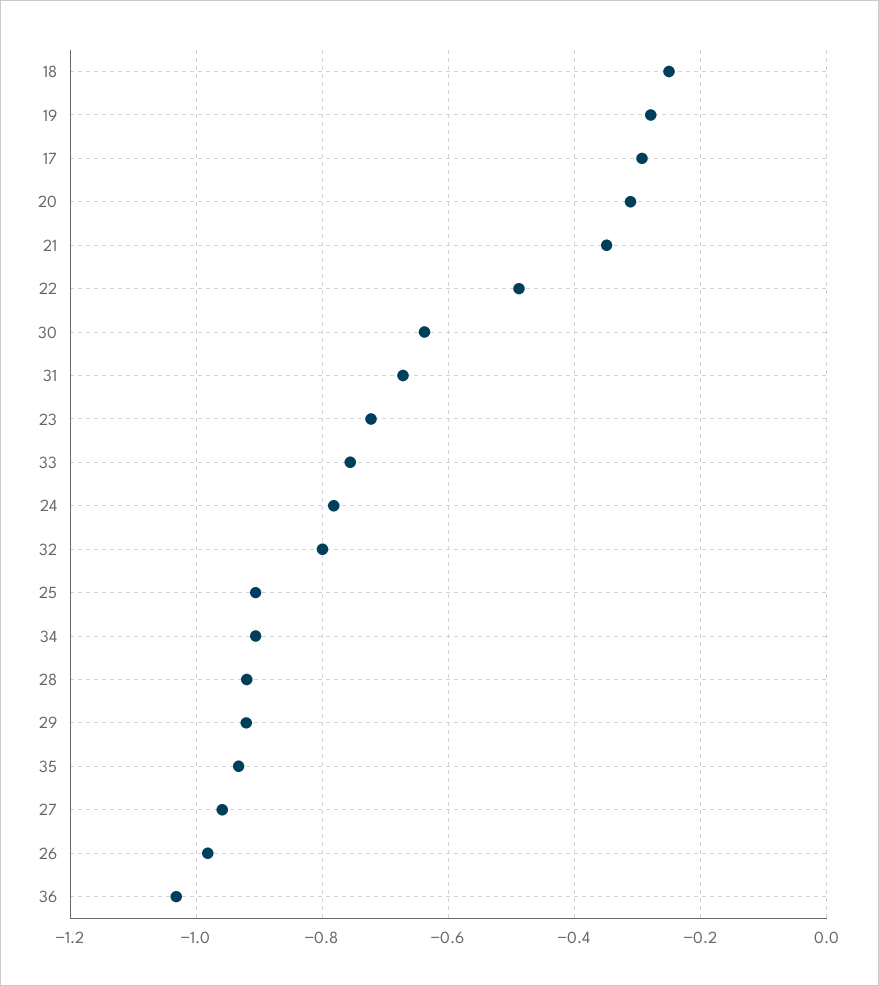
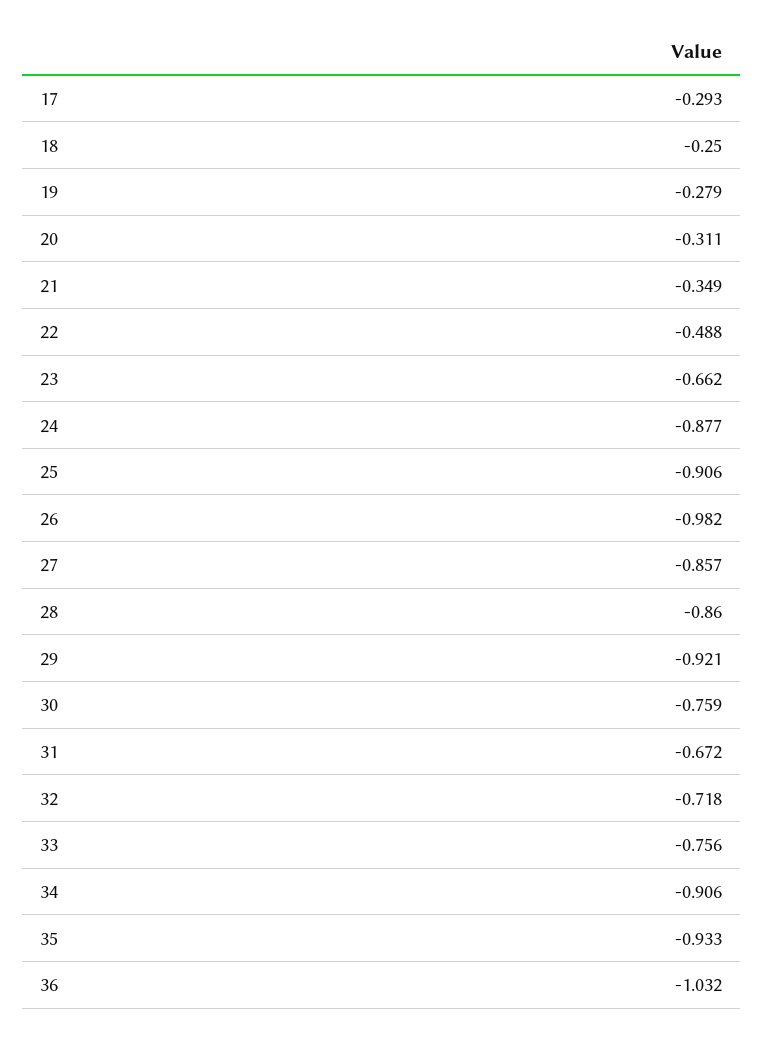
  {
    "18": -0.25,
    "19": -0.279,
    "17": -0.293,
    "20": -0.311,
    "21": -0.349,
    "22": -0.488,
-   "30": -0.64,
+   "30": -0.759,
    "31": -0.672,
-   "23": -0.72,
+   "23": -0.662,
    "33": -0.756,
-   "24": -0.78,
+   "24": -0.877,
-   "32": -0.8,
+   "32": -0.718,
    "25": -0.906,
    "34": -0.906,
-   "28": -0.92,
+   "28": -0.86,
    "29": -0.921,
    "35": -0.933,
-   "27": -0.96,
+   "27": -0.857,
    "26": -0.982,
    "36": -1.032
  }

